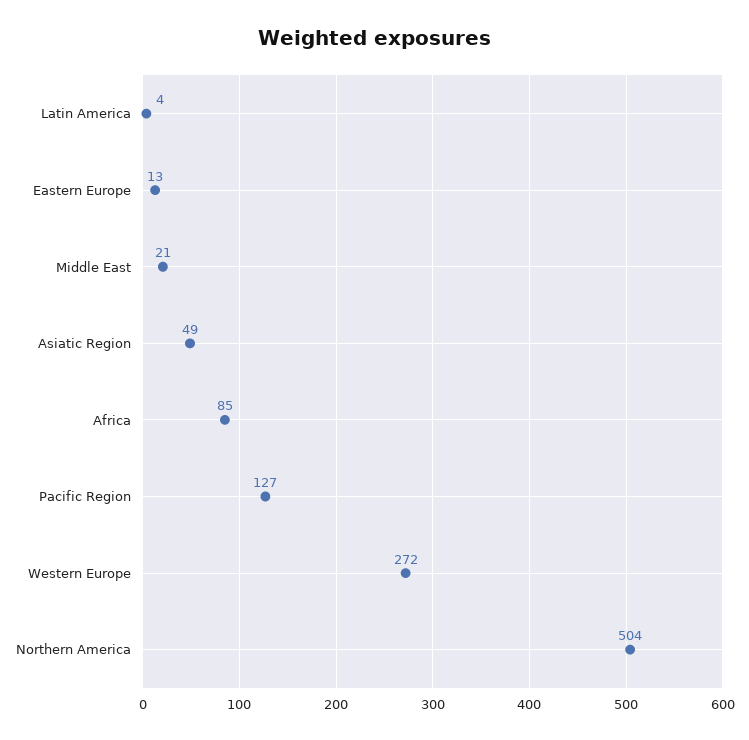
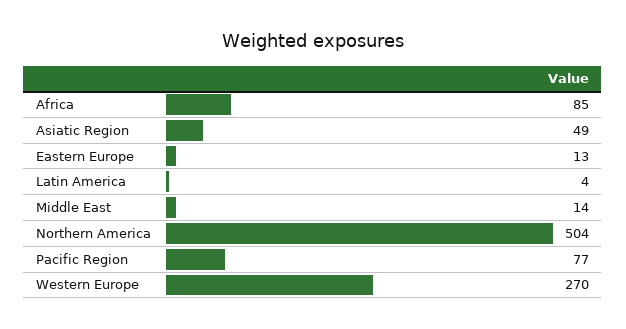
  {
    "Latin America": 4,
    "Eastern Europe": 13,
-   "Middle East": 21,
+   "Middle East": 14,
    "Asiatic Region": 49,
    "Africa": 85,
-   "Pacific Region": 127,
+   "Pacific Region": 77,
-   "Western Europe": 272,
+   "Western Europe": 270,
    "Northern America": 504
  }

